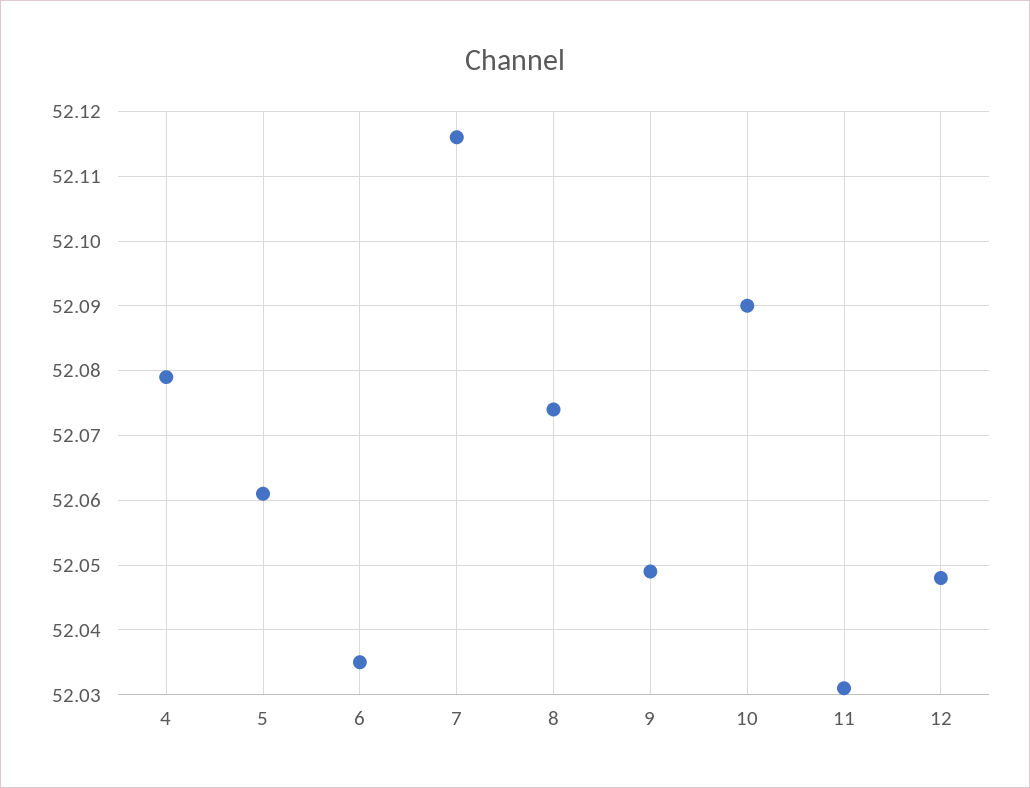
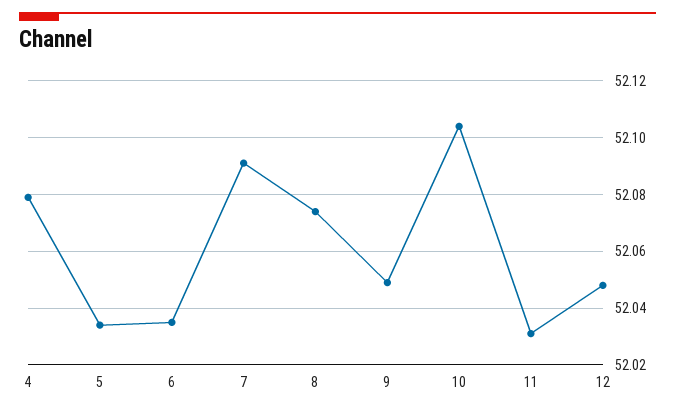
  {
    "4": 52.079,
-   "5": 52.061,
+   "5": 52.035,
    "6": 52.035,
-   "7": 52.116,
+   "7": 52.09,
    "8": 52.074,
    "9": 52.049,
-   "10": 52.09,
+   "10": 52.105,
    "11": 52.031,
    "12": 52.048
  }

